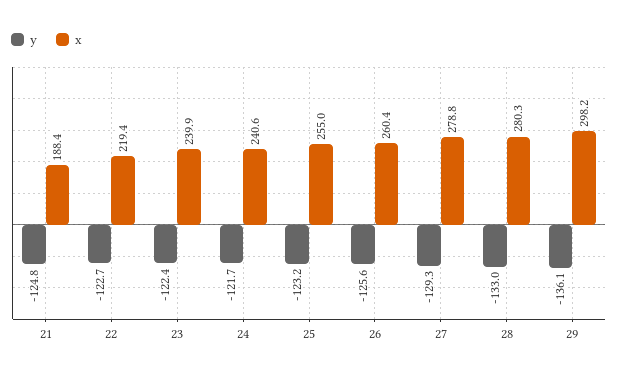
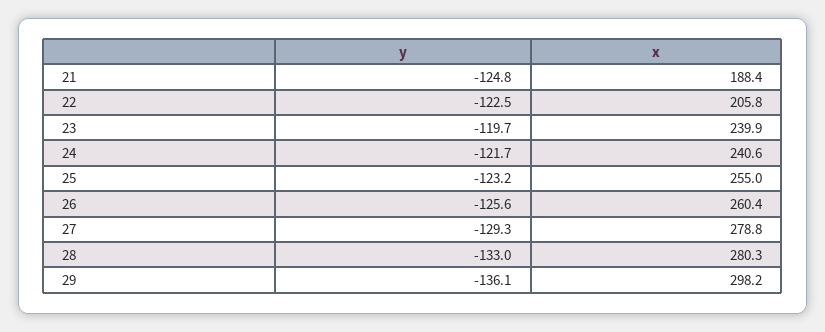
  {
    "y": {
      "21": -124.8,
-     "22": -122.7,
+     "22": -122.5,
-     "23": -122.4,
+     "23": -119.7,
      "24": -121.7,
      "25": -123.2,
      "26": -125.6,
      "27": -129.3,
      "28": -133,
      "29": -136.1
    },
    "x": {
      "21": 188.4,
-     "22": 219.4,
+     "22": 205.8,
      "23": 239.9,
      "24": 240.6,
      "25": 255,
      "26": 260.4,
      "27": 278.8,
      "28": 280.3,
      "29": 298.2
    }
  }

